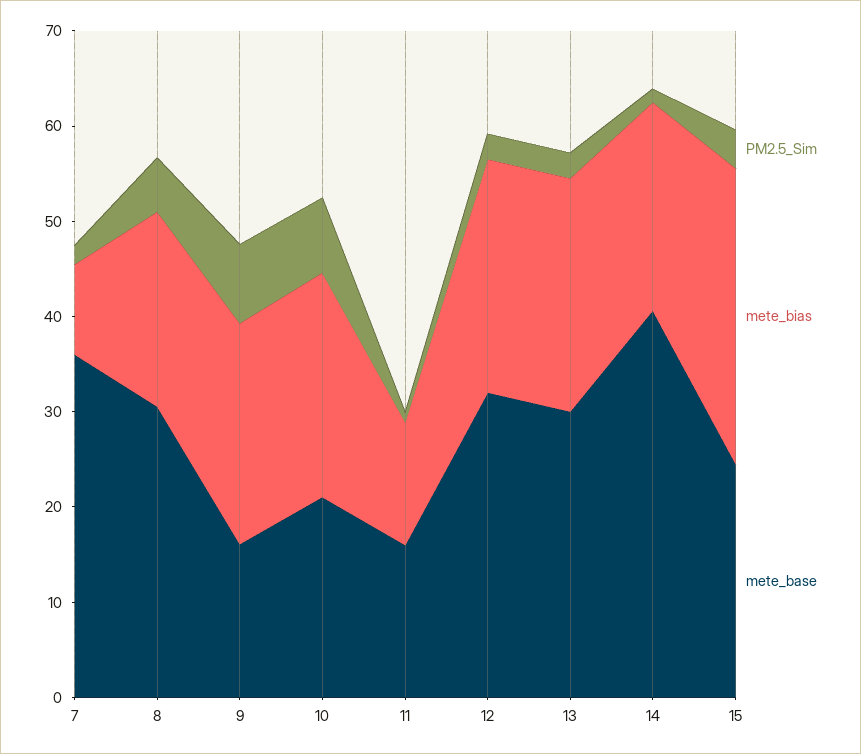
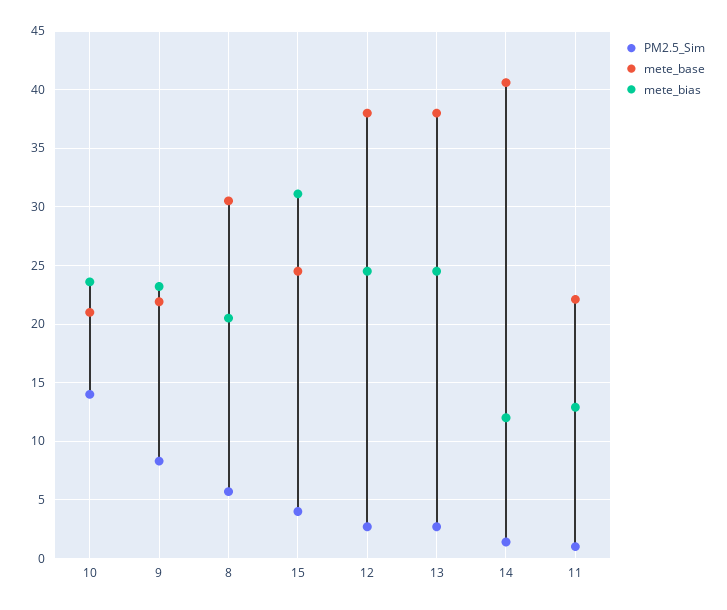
  {
    "PM2.5_Sim": {
-     "7": 2,
      "8": 6,
      "9": 8,
-     "10": 8,
+     "10": 14,
      "11": 1,
      "12": 3,
      "13": 3,
      "14": 1,
      "15": 4
    },
    "mete_bias": {
-     "7": 10,
      "8": 21,
      "9": 23,
      "10": 24,
      "11": 13,
      "12": 25,
      "13": 25,
-     "14": 22,
+     "14": 12,
      "15": 31
    },
    "mete_base": {
-     "7": 36,
      "8": 31,
-     "9": 16,
+     "9": 22,
      "10": 21,
-     "11": 16,
+     "11": 22,
-     "12": 32,
+     "12": 38,
-     "13": 30,
+     "13": 38,
      "14": 41,
      "15": 25
    }
  }

